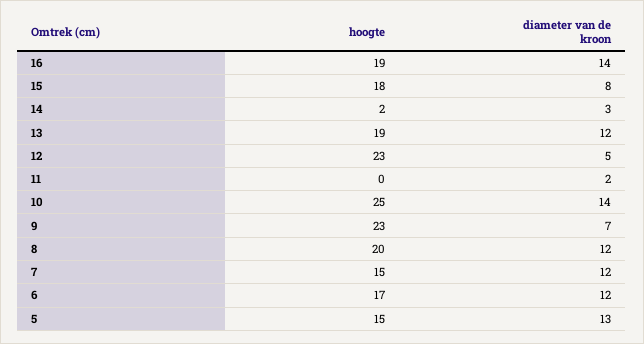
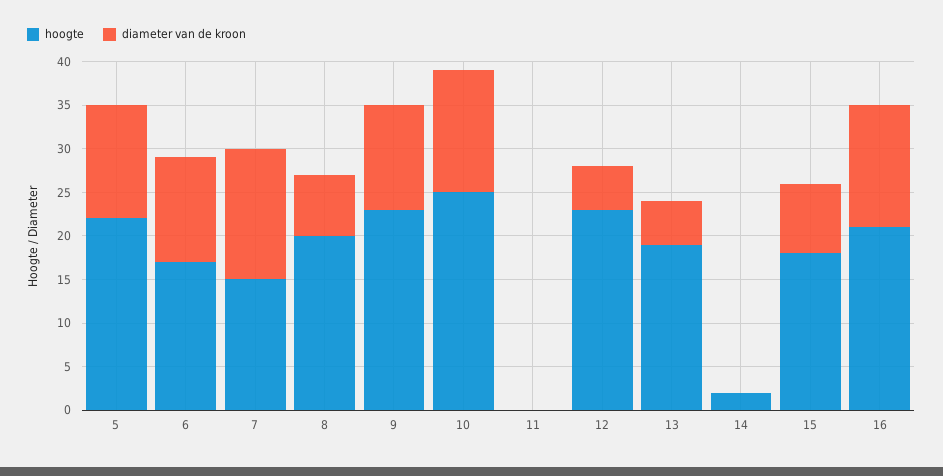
  {
    "hoogte": {
-     "16": 19,
+     "16": 21,
      "15": 18,
      "14": 2,
      "13": 19,
      "12": 23,
      "11": 0,
      "10": 25,
      "9": 23,
      "8": 20,
      "7": 15,
      "6": 17,
-     "5": 15
+     "5": 22
    },
    "diameter van de kroon": {
      "16": 14,
      "15": 8,
-     "14": 3,
+     "14": 0,
-     "13": 12,
+     "13": 5,
      "12": 5,
-     "11": 2,
+     "11": 0,
      "10": 14,
-     "9": 7,
+     "9": 12,
-     "8": 12,
+     "8": 7,
-     "7": 12,
+     "7": 15,
      "6": 12,
      "5": 13
    }
  }

